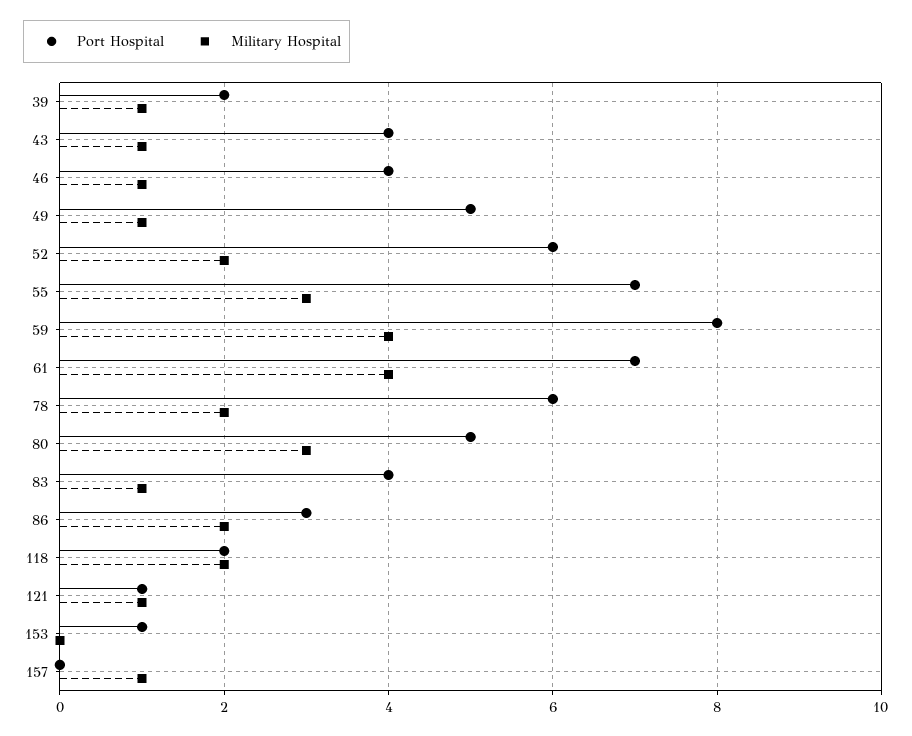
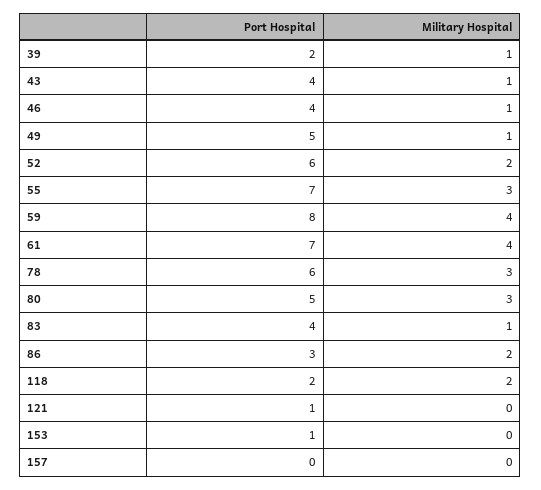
  {
    "Port Hospital": {
      "39": 2,
      "43": 4,
      "46": 4,
      "49": 5,
      "52": 6,
      "55": 7,
      "59": 8,
      "61": 7,
      "78": 6,
      "80": 5,
      "83": 4,
      "86": 3,
      "118": 2,
      "121": 1,
      "153": 1,
      "157": 0
    },
    "Military Hospital": {
      "39": 1,
      "43": 1,
      "46": 1,
      "49": 1,
      "52": 2,
      "55": 3,
      "59": 4,
      "61": 4,
-     "78": 2,
+     "78": 3,
      "80": 3,
      "83": 1,
      "86": 2,
      "118": 2,
-     "121": 1,
+     "121": 0,
      "153": 0,
-     "157": 1
+     "157": 0
    }
  }

